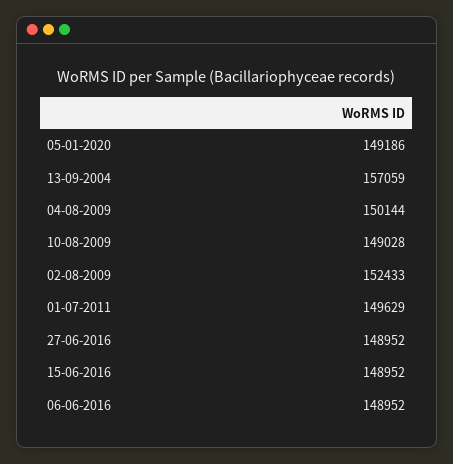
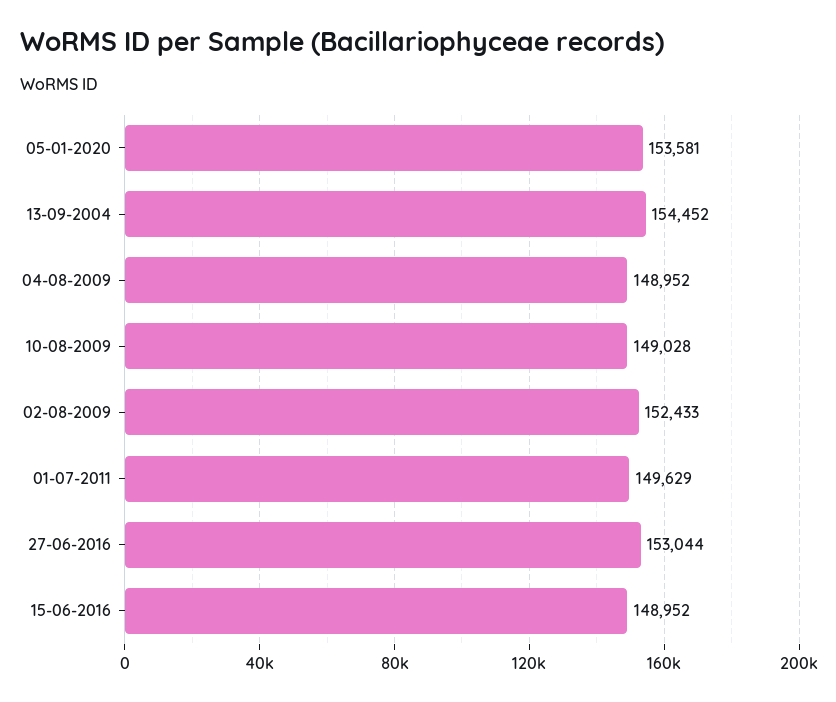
  {
-   "05-01-2020": 149186,
+   "05-01-2020": 153581,
-   "13-09-2004": 157059,
+   "13-09-2004": 154452,
-   "04-08-2009": 150144,
+   "04-08-2009": 148952,
    "10-08-2009": 149028,
    "02-08-2009": 152433,
    "01-07-2011": 149629,
-   "27-06-2016": 148952,
+   "27-06-2016": 153044,
-   "15-06-2016": 148952,
+   "15-06-2016": 148952
-   "06-06-2016": 148952
  }

